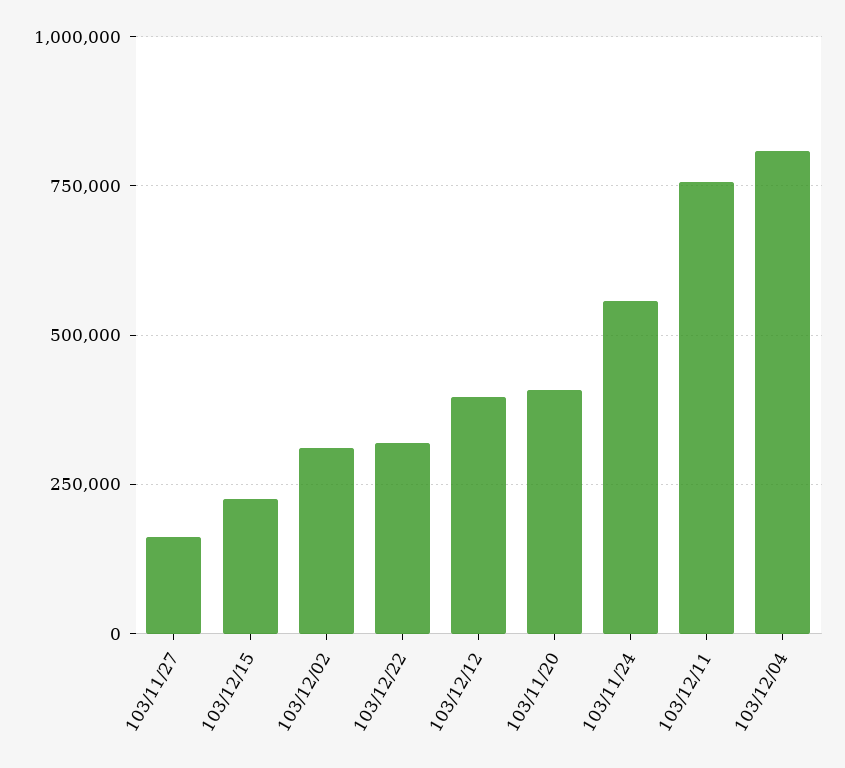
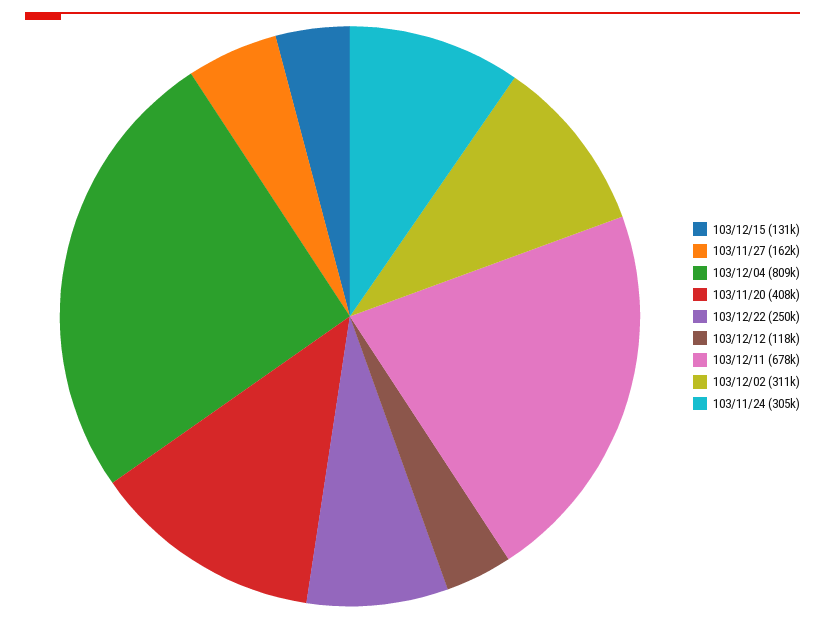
  {
    "103/11/27": 162000,
-   "103/12/15": 225000,
+   "103/12/15": 131000,
    "103/12/02": 311000,
-   "103/12/22": 325000,
+   "103/12/22": 250000,
-   "103/12/12": 400000,
+   "103/12/12": 118000,
    "103/11/20": 408000,
-   "103/11/24": 550000,
+   "103/11/24": 305000,
-   "103/12/11": 750000,
+   "103/12/11": 678000,
    "103/12/04": 809000
  }

